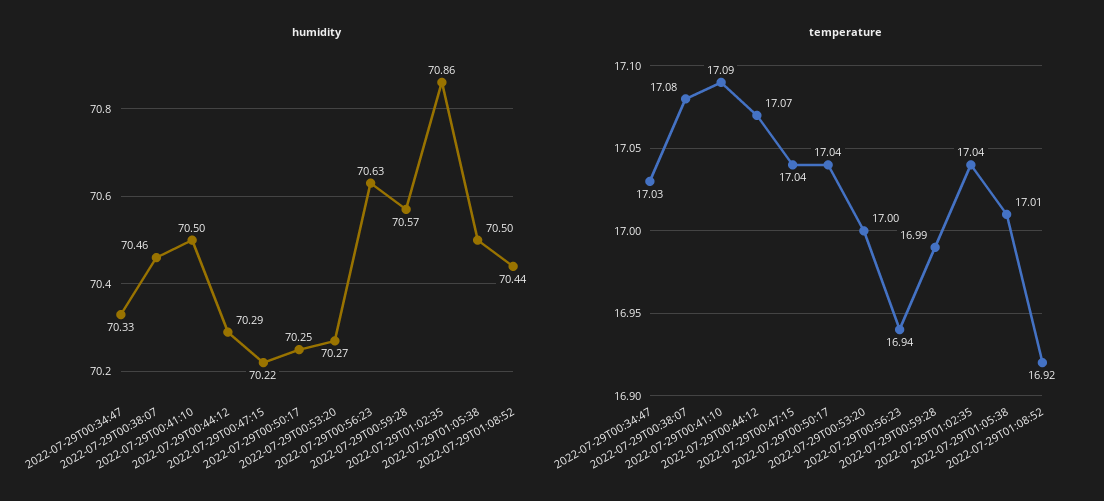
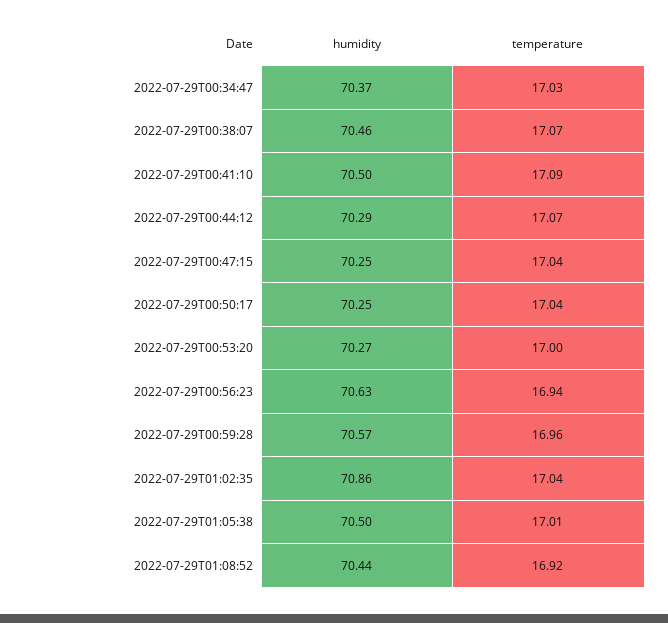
  {
    "humidity": {
-     "2022-07-29T00:34:47": 70.33,
+     "2022-07-29T00:34:47": 70.37,
      "2022-07-29T00:38:07": 70.46,
      "2022-07-29T00:41:10": 70.5,
      "2022-07-29T00:44:12": 70.29,
-     "2022-07-29T00:47:15": 70.22,
+     "2022-07-29T00:47:15": 70.25,
      "2022-07-29T00:50:17": 70.25,
      "2022-07-29T00:53:20": 70.27,
      "2022-07-29T00:56:23": 70.63,
      "2022-07-29T00:59:28": 70.57,
      "2022-07-29T01:02:35": 70.86,
      "2022-07-29T01:05:38": 70.5,
      "2022-07-29T01:08:52": 70.44
    },
    "temperature": {
      "2022-07-29T00:34:47": 17.03,
-     "2022-07-29T00:38:07": 17.08,
+     "2022-07-29T00:38:07": 17.07,
      "2022-07-29T00:41:10": 17.09,
      "2022-07-29T00:44:12": 17.07,
      "2022-07-29T00:47:15": 17.04,
      "2022-07-29T00:50:17": 17.04,
      "2022-07-29T00:53:20": 17,
      "2022-07-29T00:56:23": 16.94,
-     "2022-07-29T00:59:28": 16.99,
+     "2022-07-29T00:59:28": 16.96,
      "2022-07-29T01:02:35": 17.04,
      "2022-07-29T01:05:38": 17.01,
      "2022-07-29T01:08:52": 16.92
    }
  }

